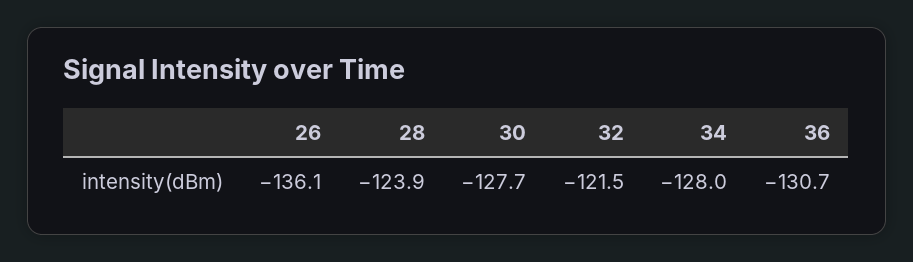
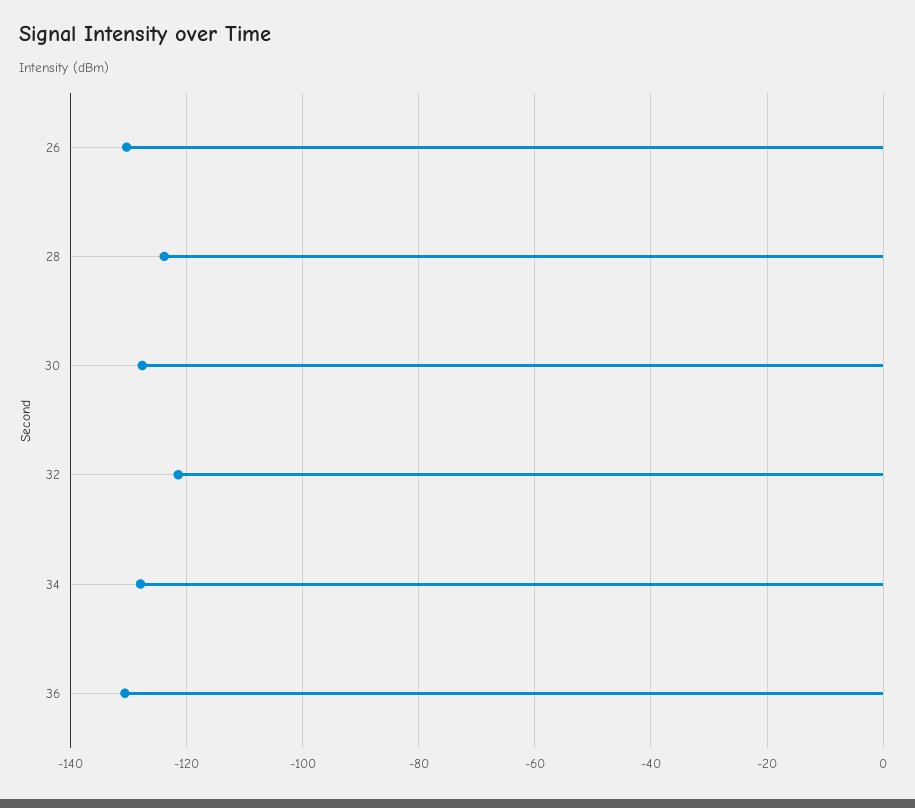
  {
-   "26": -136.1,
+   "26": -130,
    "28": -123.9,
    "30": -127.7,
    "32": -121.5,
    "34": -128,
    "36": -130.7
  }

